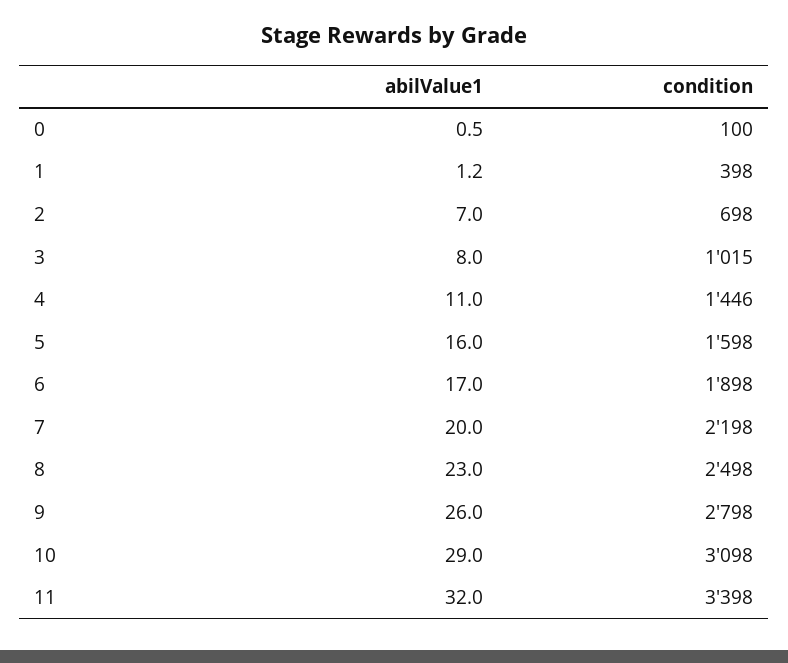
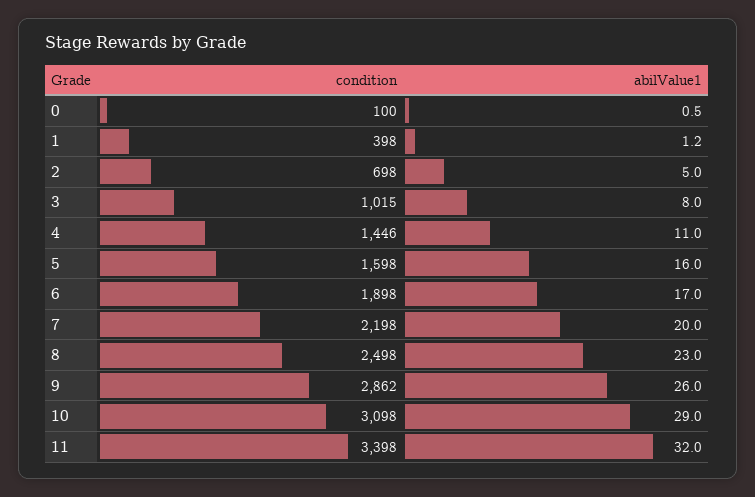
  {
    "abilValue1": {
      "0": 0.5,
      "1": 1.2,
-     "2": 7,
+     "2": 5,
      "3": 8,
      "4": 11,
      "5": 16,
      "6": 17,
      "7": 20,
      "8": 23,
      "9": 26,
      "10": 29,
      "11": 32
    },
    "condition": {
      "0": 100,
      "1": 398,
      "2": 698,
      "3": 1015,
      "4": 1446,
      "5": 1598,
      "6": 1898,
      "7": 2198,
      "8": 2498,
-     "9": 2798,
+     "9": 2862,
      "10": 3098,
      "11": 3398
    }
  }

